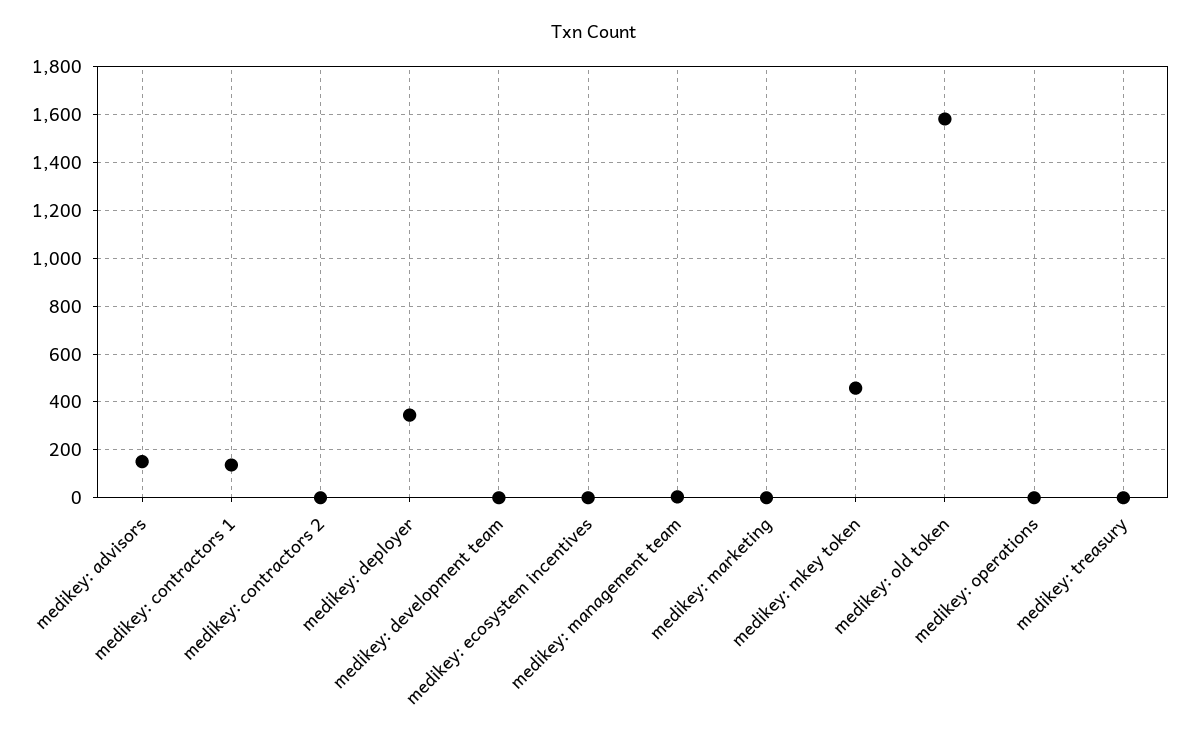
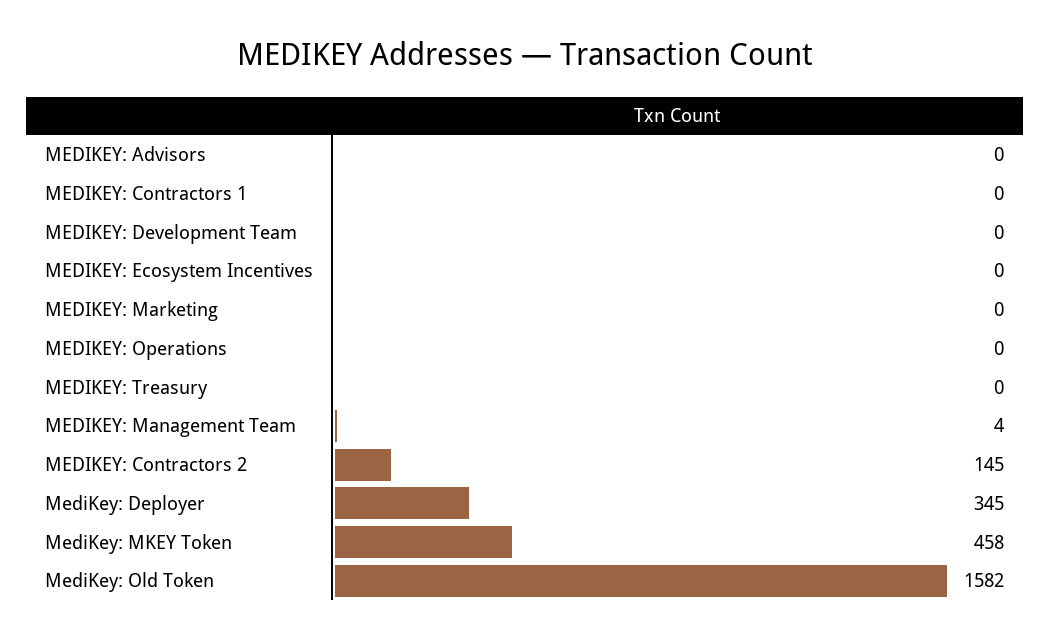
  {
-   "medikey: advisors": 150,
+   "medikey: advisors": 0,
-   "medikey: contractors 1": 150,
+   "medikey: contractors 1": 0,
-   "medikey: contractors 2": 0,
+   "medikey: contractors 2": 145,
    "medikey: deployer": 345,
    "medikey: development team": 0,
    "medikey: ecosystem incentives": 0,
    "medikey: management team": 4,
    "medikey: marketing": 0,
    "medikey: mkey token": 458,
    "medikey: old token": 1582,
    "medikey: operations": 0,
    "medikey: treasury": 0
  }

